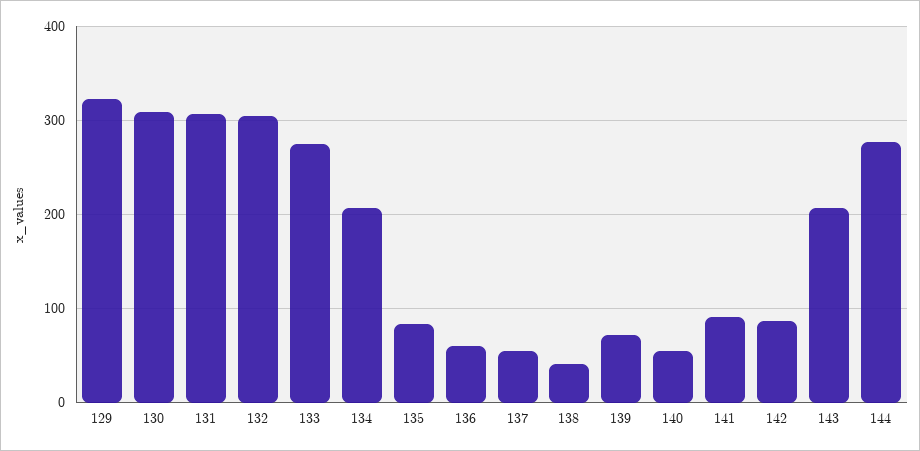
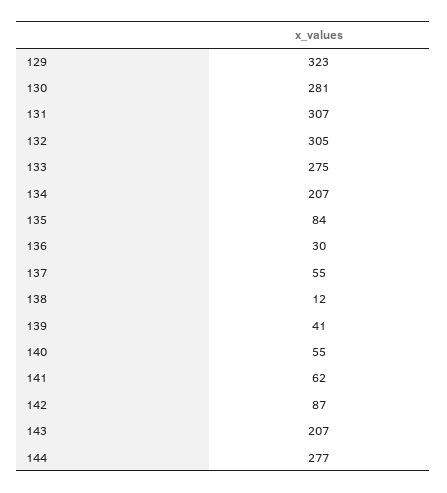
  {
    "129": 323,
-   "130": 310,
+   "130": 281,
    "131": 307,
    "132": 305,
    "133": 275,
    "134": 207,
    "135": 84,
-   "136": 60,
+   "136": 30,
    "137": 55,
-   "138": 40,
+   "138": 12,
-   "139": 70,
+   "139": 41,
    "140": 55,
-   "141": 90,
+   "141": 62,
    "142": 87,
    "143": 207,
    "144": 277
  }

